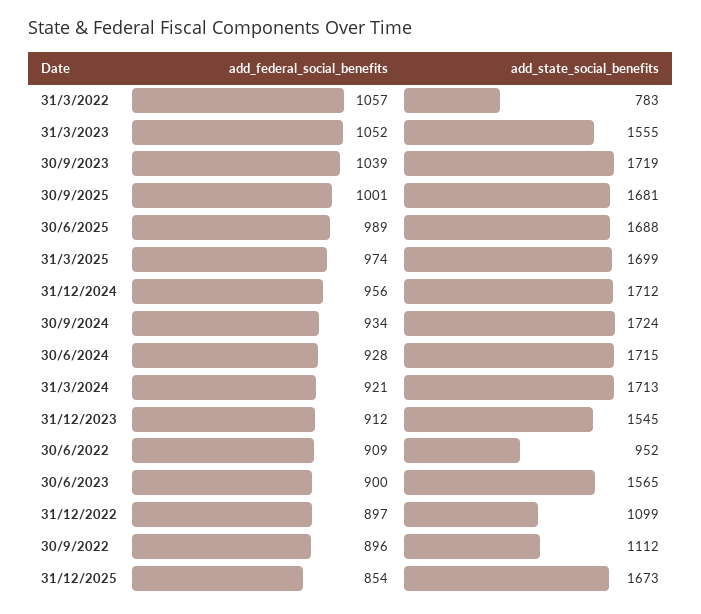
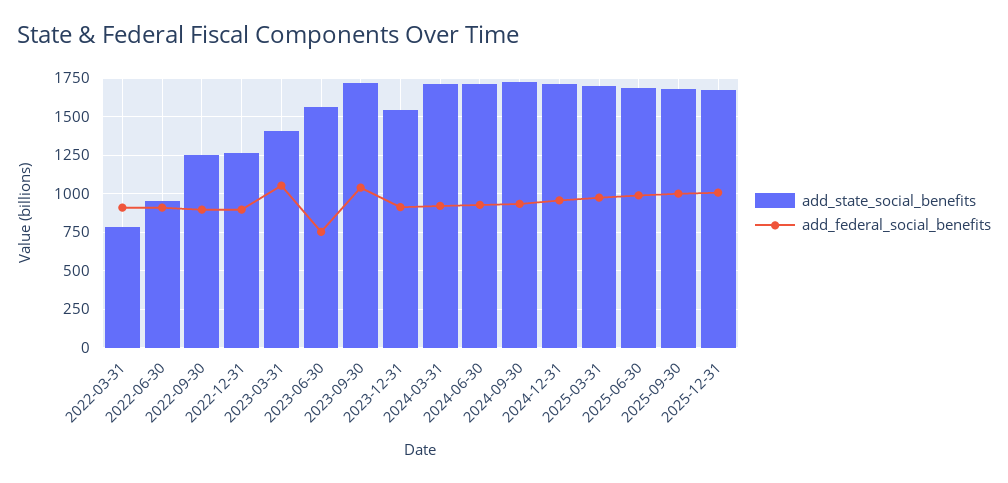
  {
    "add_federal_social_benefits": {
-     "31/3/2022": 1057,
+     "31/3/2022": 900,
      "31/3/2023": 1052,
      "30/9/2023": 1039,
      "30/9/2025": 1001,
      "30/6/2025": 989,
      "31/3/2025": 974,
      "31/12/2024": 956,
      "30/9/2024": 934,
      "30/6/2024": 928,
      "31/3/2024": 921,
      "31/12/2023": 912,
      "30/6/2022": 909,
-     "30/6/2023": 900,
+     "30/6/2023": 750,
      "31/12/2022": 897,
      "30/9/2022": 896,
-     "31/12/2025": 854
+     "31/12/2025": 1000
    },
    "add_state_social_benefits": {
      "31/3/2022": 783,
-     "31/3/2023": 1555,
+     "31/3/2023": 1400,
      "30/9/2023": 1719,
      "30/9/2025": 1681,
      "30/6/2025": 1688,
      "31/3/2025": 1699,
      "31/12/2024": 1712,
      "30/9/2024": 1724,
      "30/6/2024": 1715,
      "31/3/2024": 1713,
      "31/12/2023": 1545,
      "30/6/2022": 952,
      "30/6/2023": 1565,
-     "31/12/2022": 1099,
+     "31/12/2022": 1250,
-     "30/9/2022": 1112,
+     "30/9/2022": 1250,
      "31/12/2025": 1673
    }
  }

